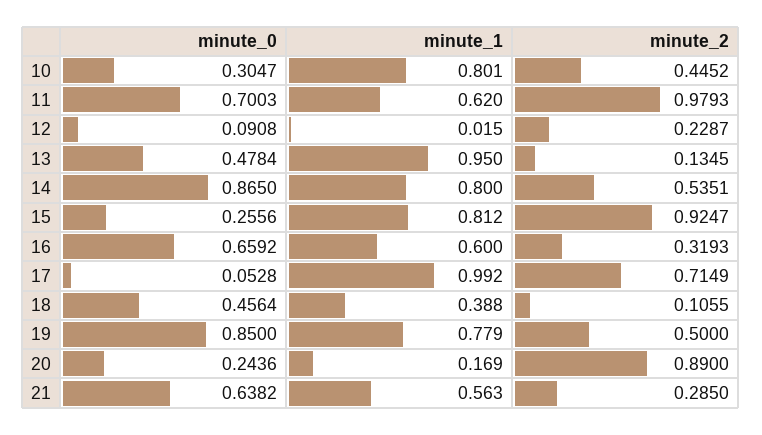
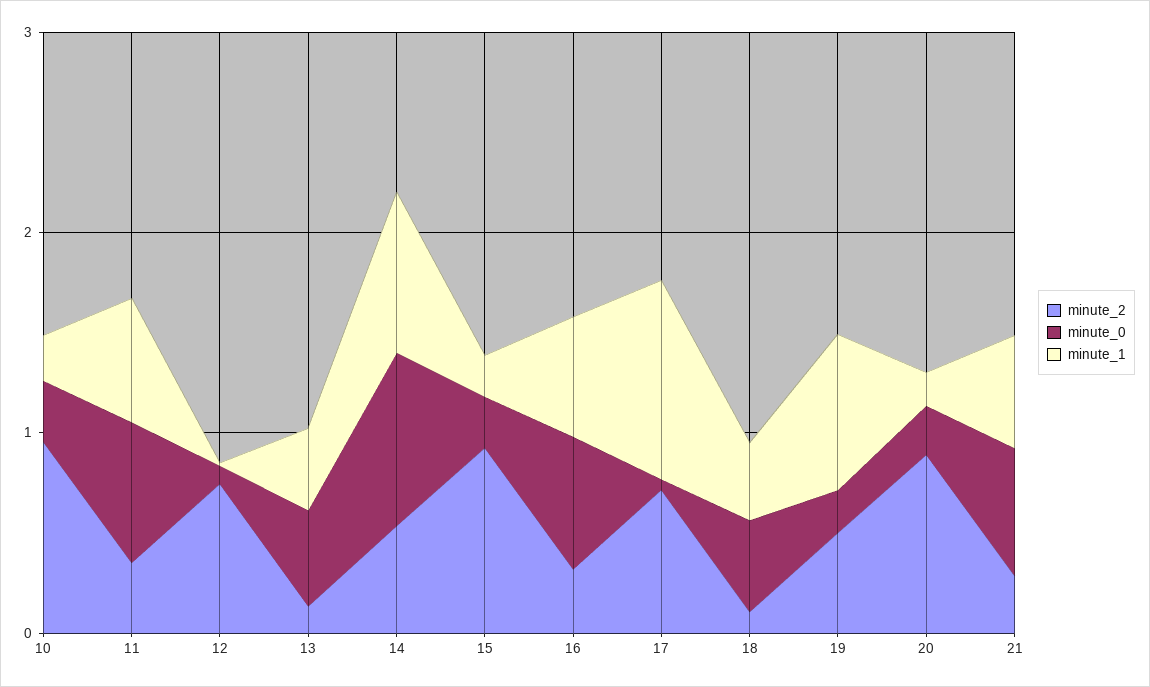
  {
    "minute_0": {
      "10": 0.3047,
      "11": 0.7003,
      "12": 0.0908,
      "13": 0.4784,
      "14": 0.865,
      "15": 0.2556,
      "16": 0.6592,
      "17": 0.0528,
      "18": 0.4564,
-     "19": 0.85,
+     "19": 0.2,
      "20": 0.2436,
      "21": 0.6382
    },
    "minute_1": {
-     "10": 0.801,
+     "10": 0.2,
      "11": 0.62,
      "12": 0.015,
-     "13": 0.95,
+     "13": 0.4,
      "14": 0.8,
-     "15": 0.812,
+     "15": 0.2,
      "16": 0.6,
      "17": 0.992,
      "18": 0.388,
      "19": 0.779,
      "20": 0.169,
      "21": 0.563
    },
    "minute_2": {
-     "10": 0.4452,
+     "10": 1,
-     "11": 0.9793,
+     "11": 0.4,
-     "12": 0.2287,
+     "12": 0.8,
      "13": 0.1345,
      "14": 0.5351,
      "15": 0.9247,
      "16": 0.3193,
      "17": 0.7149,
      "18": 0.1055,
      "19": 0.5,
      "20": 0.89,
      "21": 0.285
    }
  }

